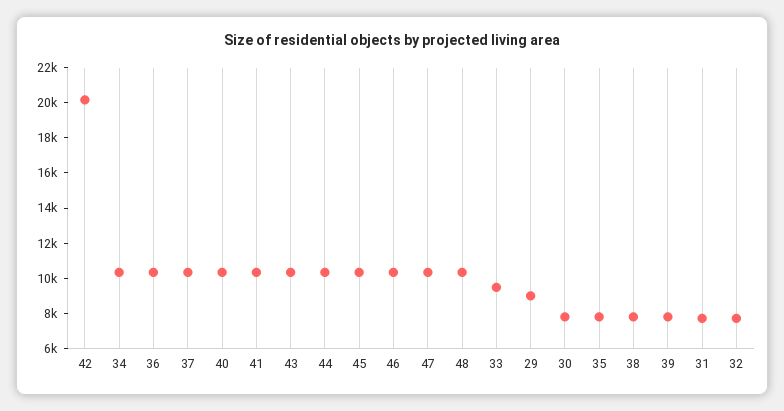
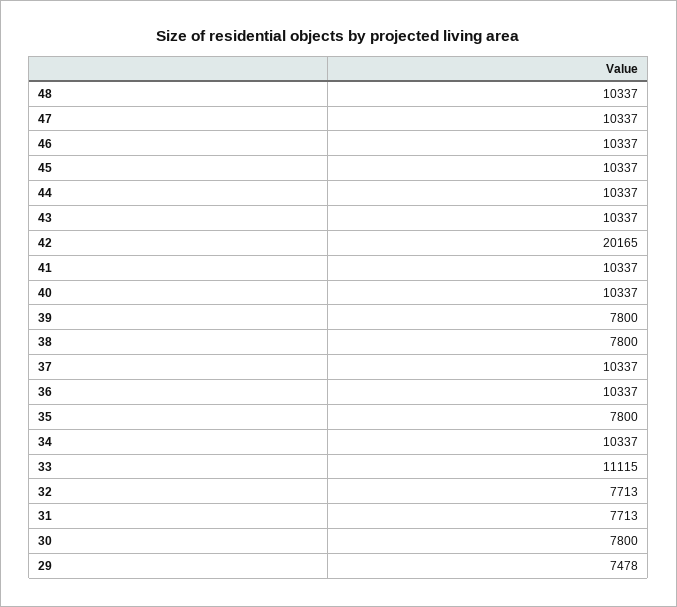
  {
    "42": 20165,
    "34": 10337,
    "36": 10337,
    "37": 10337,
    "40": 10337,
    "41": 10337,
    "43": 10337,
    "44": 10337,
    "45": 10337,
    "46": 10337,
    "47": 10337,
    "48": 10337,
-   "33": 9500,
+   "33": 11115,
-   "29": 9000,
+   "29": 7478,
    "30": 7800,
    "35": 7800,
    "38": 7800,
    "39": 7800,
    "31": 7713,
    "32": 7713
  }

